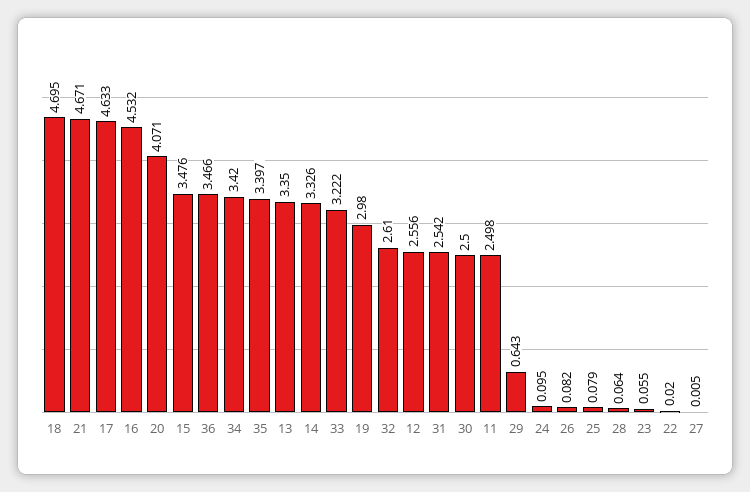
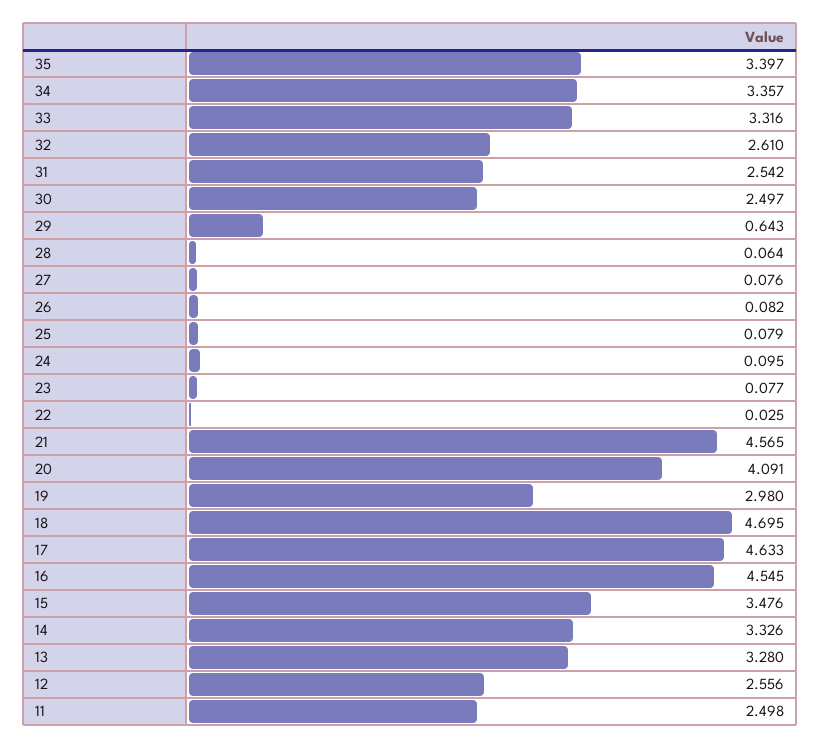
  {
    "18": 4.695,
-   "21": 4.671,
+   "21": 4.565,
    "17": 4.633,
-   "16": 4.532,
+   "16": 4.545,
-   "20": 4.071,
+   "20": 4.091,
    "15": 3.476,
-   "36": 3.466,
-   "34": 3.42,
+   "34": 3.357,
    "35": 3.397,
-   "13": 3.35,
+   "13": 3.28,
    "14": 3.326,
-   "33": 3.222,
+   "33": 3.316,
    "19": 2.98,
    "32": 2.61,
    "12": 2.556,
    "31": 2.542,
-   "30": 2.5,
+   "30": 2.497,
    "11": 2.498,
    "29": 0.643,
    "24": 0.095,
    "26": 0.082,
    "25": 0.079,
    "28": 0.064,
-   "23": 0.055,
+   "23": 0.077,
-   "22": 0.02,
+   "22": 0.025,
-   "27": 0.005
+   "27": 0.076
  }

